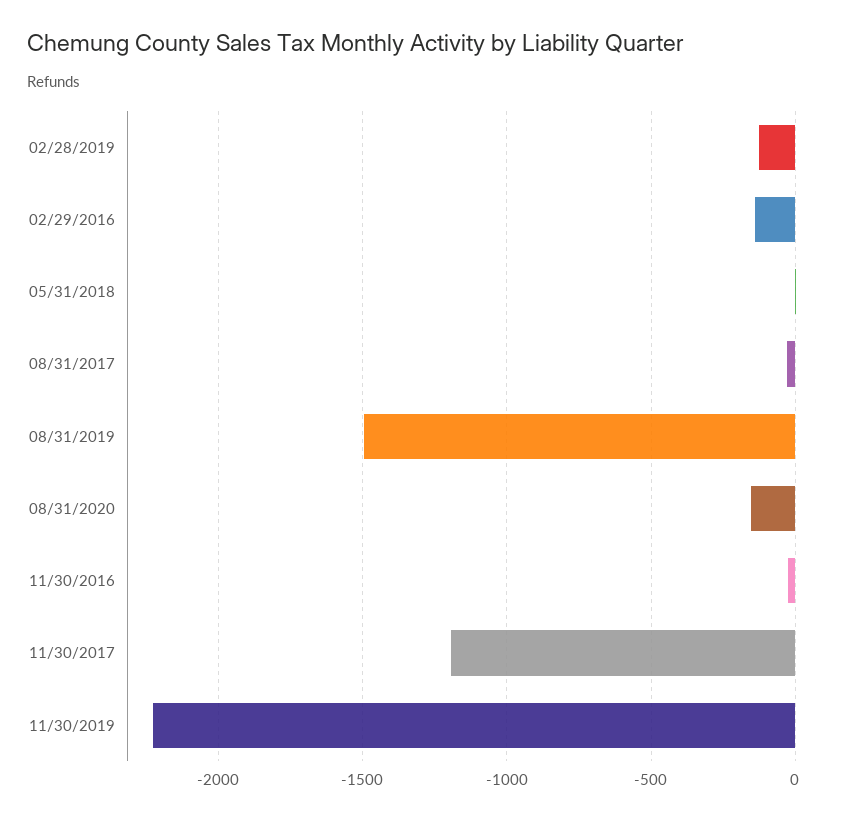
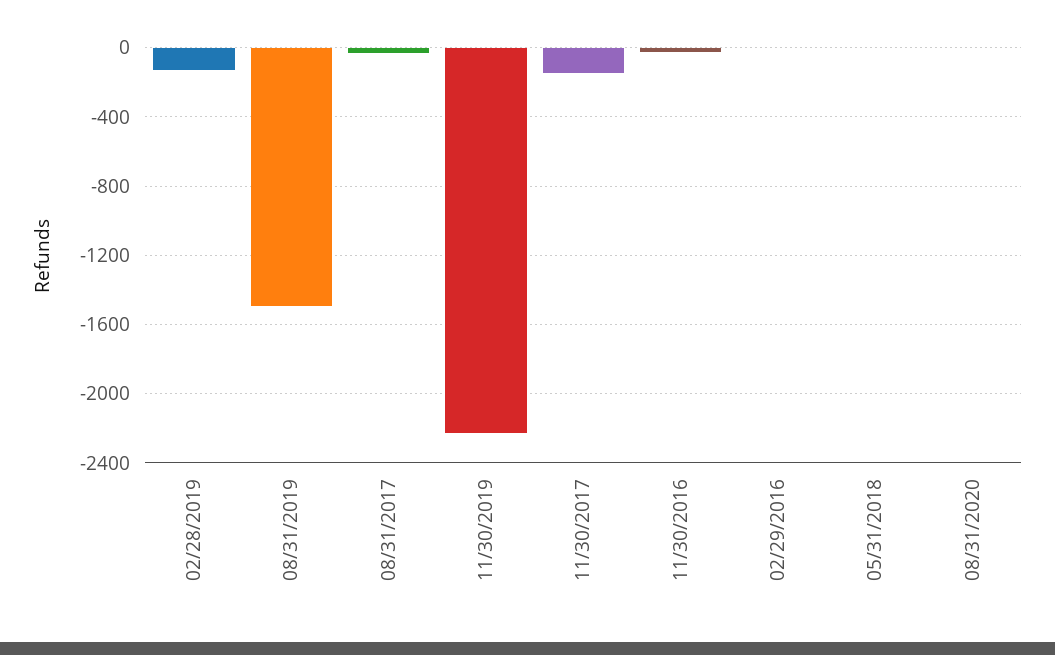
  {
    "02/28/2019": -150,
-   "02/29/2016": -150,
+   "02/29/2016": 0,
    "05/31/2018": 0,
    "08/31/2017": -50,
    "08/31/2019": -1500,
-   "08/31/2020": -150,
+   "08/31/2020": 0,
    "11/30/2016": -50,
-   "11/30/2017": -1200,
+   "11/30/2017": -150,
    "11/30/2019": -2250
  }

